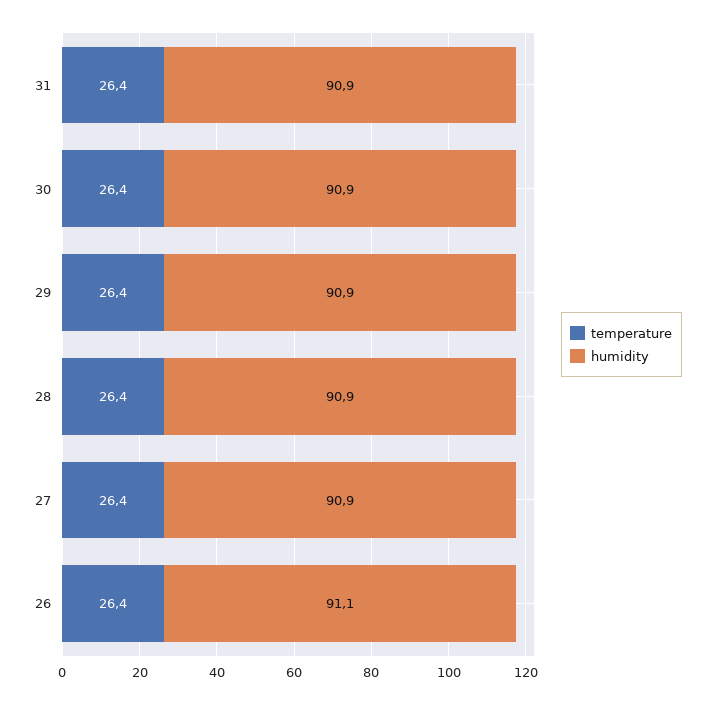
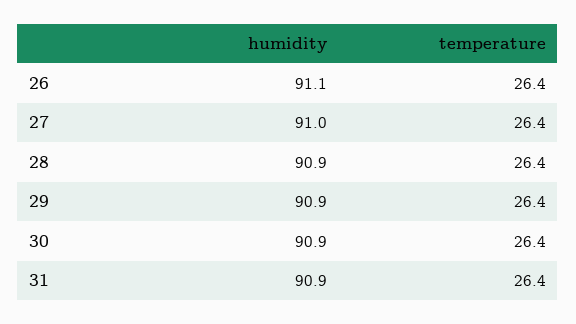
  {
    "temperature": {
      "31": 26.4,
      "30": 26.4,
      "29": 26.4,
      "28": 26.4,
      "27": 26.4,
      "26": 26.4
    },
    "humidity": {
      "31": 90.9,
      "30": 90.9,
      "29": 90.9,
      "28": 90.9,
-     "27": 90.9,
+     "27": 91,
      "26": 91.1
    }
  }

